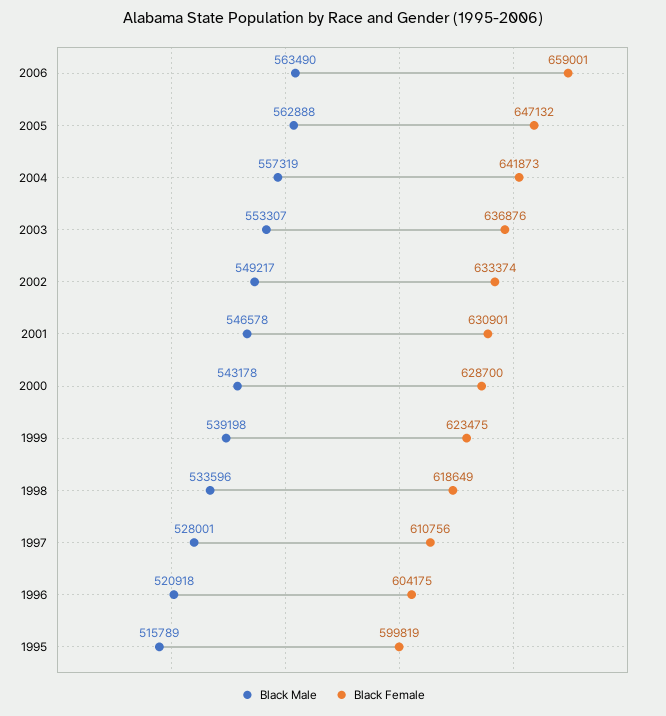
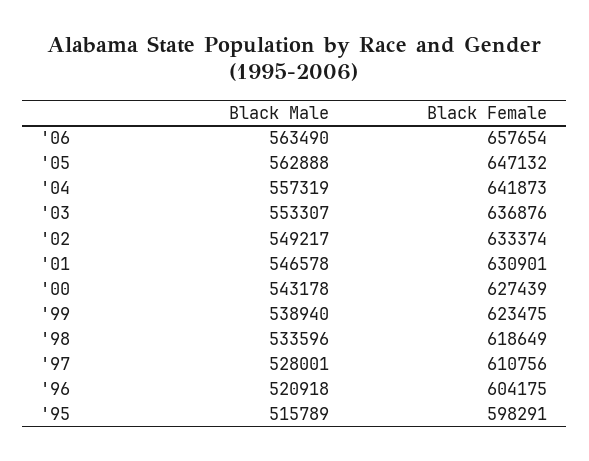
  {
    "Black Male": {
      "2006": 563490,
      "2005": 562888,
      "2004": 557319,
      "2003": 553307,
      "2002": 549217,
      "2001": 546578,
      "2000": 543178,
-     "1999": 539198,
+     "1999": 538940,
      "1998": 533596,
      "1997": 528001,
      "1996": 520918,
      "1995": 515789
    },
    "Black Female": {
-     "2006": 659001,
+     "2006": 657654,
      "2005": 647132,
      "2004": 641873,
      "2003": 636876,
      "2002": 633374,
      "2001": 630901,
-     "2000": 628700,
+     "2000": 627439,
      "1999": 623475,
      "1998": 618649,
      "1997": 610756,
      "1996": 604175,
-     "1995": 599819
+     "1995": 598291
    }
  }

